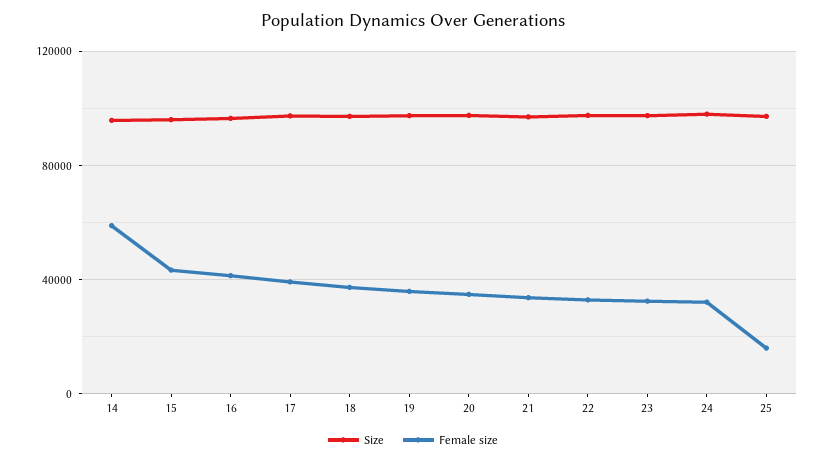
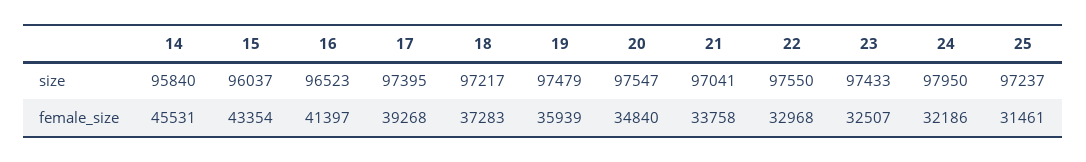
  {
    "Size": {
      "14": 95840,
      "15": 96037,
      "16": 96523,
      "17": 97395,
      "18": 97217,
      "19": 97479,
      "20": 97547,
      "21": 97041,
      "22": 97550,
      "23": 97433,
      "24": 97950,
      "25": 97237
    },
    "Female size": {
-     "14": 60000,
+     "14": 45531,
      "15": 43354,
      "16": 41397,
      "17": 39268,
      "18": 37283,
      "19": 35939,
      "20": 34840,
      "21": 33758,
      "22": 32968,
      "23": 32507,
      "24": 32186,
-     "25": 15000
+     "25": 31461
    }
  }

